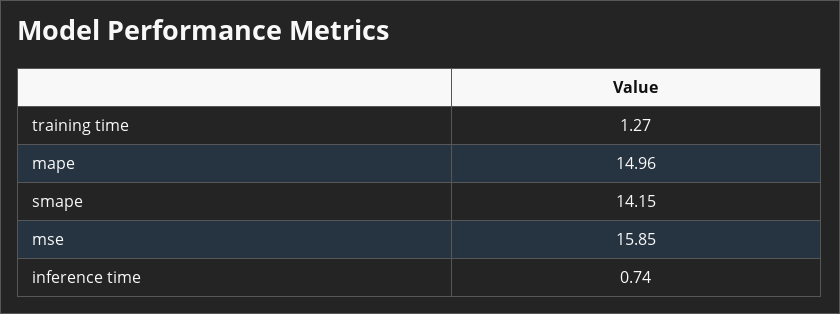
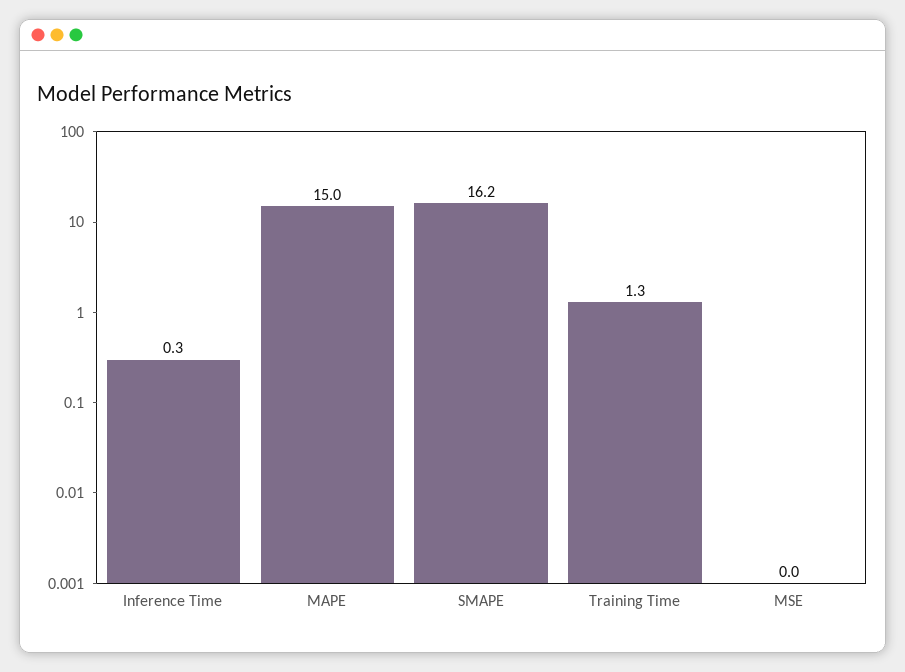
  {
    "training time": 1.27,
    "mape": 14.96,
-   "smape": 14.15,
+   "smape": 16.2,
-   "mse": 15.85,
+   "mse": 0,
-   "inference time": 0.74
+   "inference time": 0.3
  }

